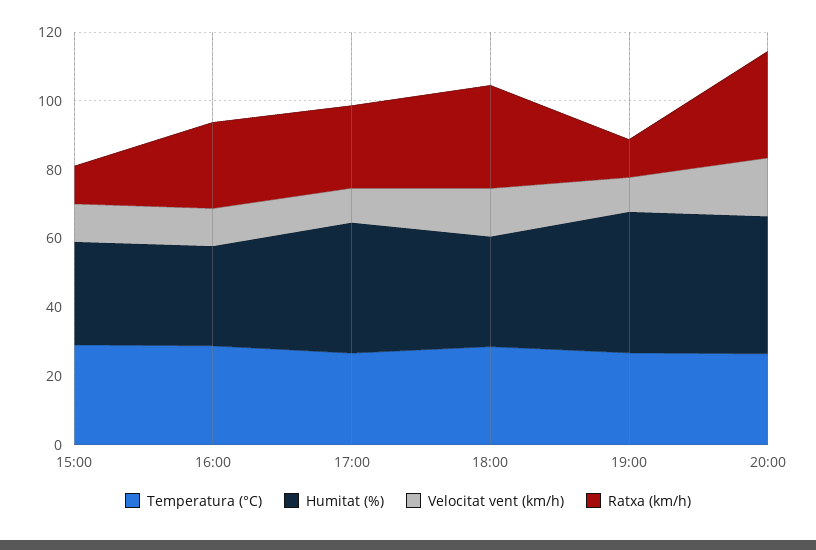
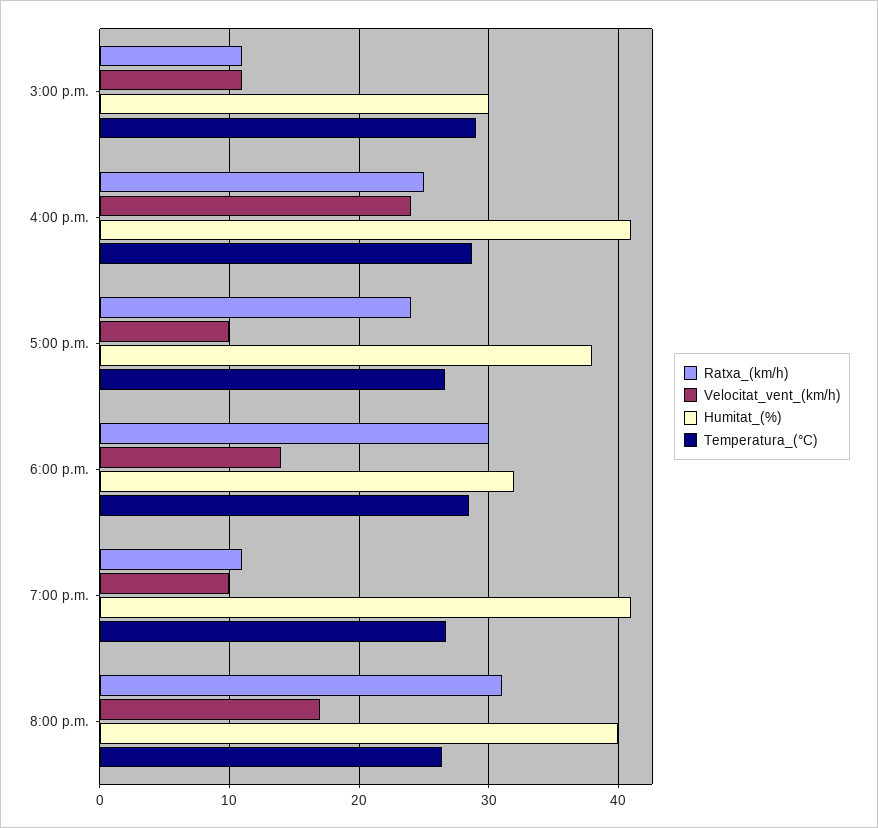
  {
    "Temperatura (°C)": {
      "15:00": 29,
      "16:00": 29,
      "17:00": 27,
      "18:00": 29,
      "19:00": 27,
      "20:00": 26
    },
    "Humitat (%)": {
      "15:00": 30,
-     "16:00": 30,
+     "16:00": 41,
      "17:00": 38,
      "18:00": 32,
      "19:00": 41,
      "20:00": 40
    },
    "Velocitat vent (km/h)": {
      "15:00": 11,
-     "16:00": 10,
+     "16:00": 24,
      "17:00": 10,
      "18:00": 14,
      "19:00": 10,
      "20:00": 17
    },
    "Ratxa (km/h)": {
      "15:00": 11,
      "16:00": 25,
      "17:00": 24,
      "18:00": 30,
      "19:00": 11,
      "20:00": 31
    }
  }

